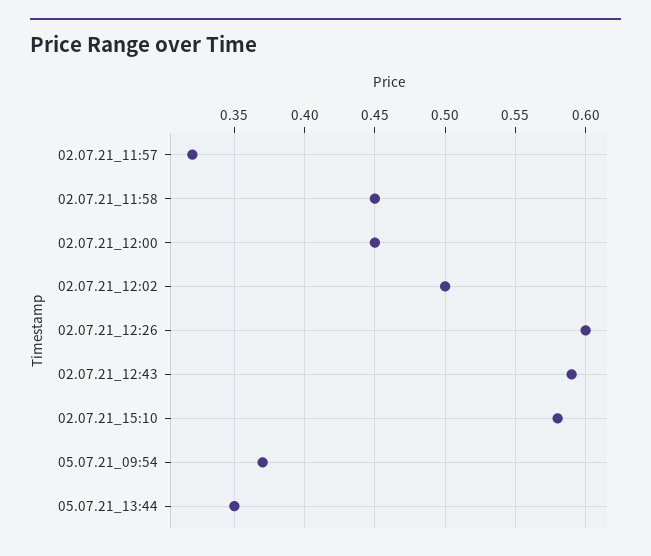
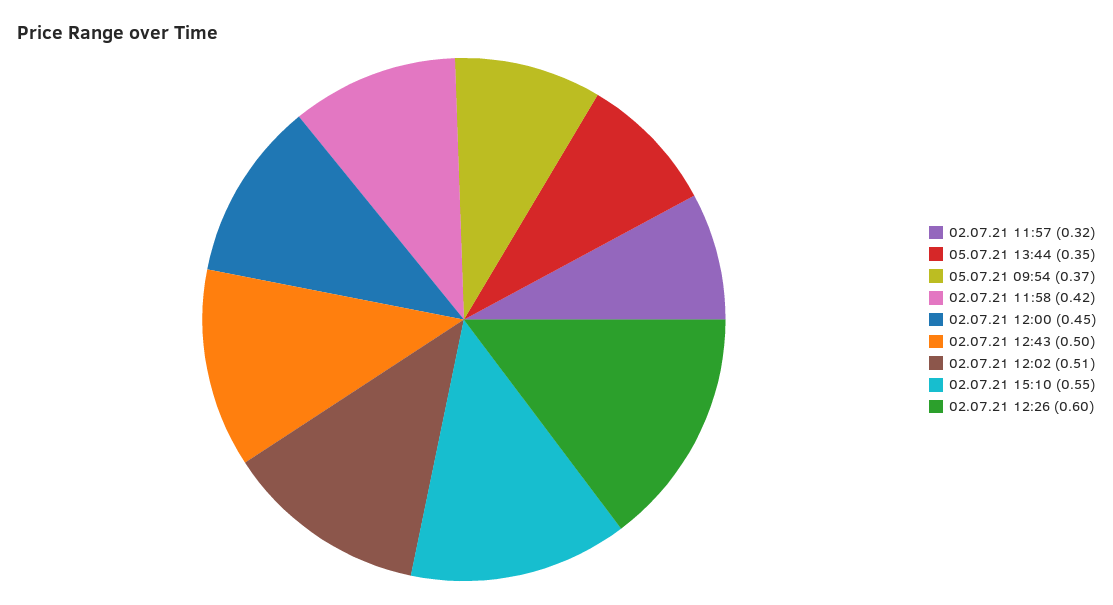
  {
    "02.07.21_11:57": 0.32,
-   "02.07.21_11:58": 0.45,
+   "02.07.21_11:58": 0.42,
    "02.07.21_12:00": 0.45,
-   "02.07.21_12:02": 0.5,
+   "02.07.21_12:02": 0.51,
    "02.07.21_12:26": 0.6,
-   "02.07.21_12:43": 0.59,
+   "02.07.21_12:43": 0.5,
-   "02.07.21_15:10": 0.58,
+   "02.07.21_15:10": 0.55,
    "05.07.21_09:54": 0.37,
    "05.07.21_13:44": 0.35
  }

